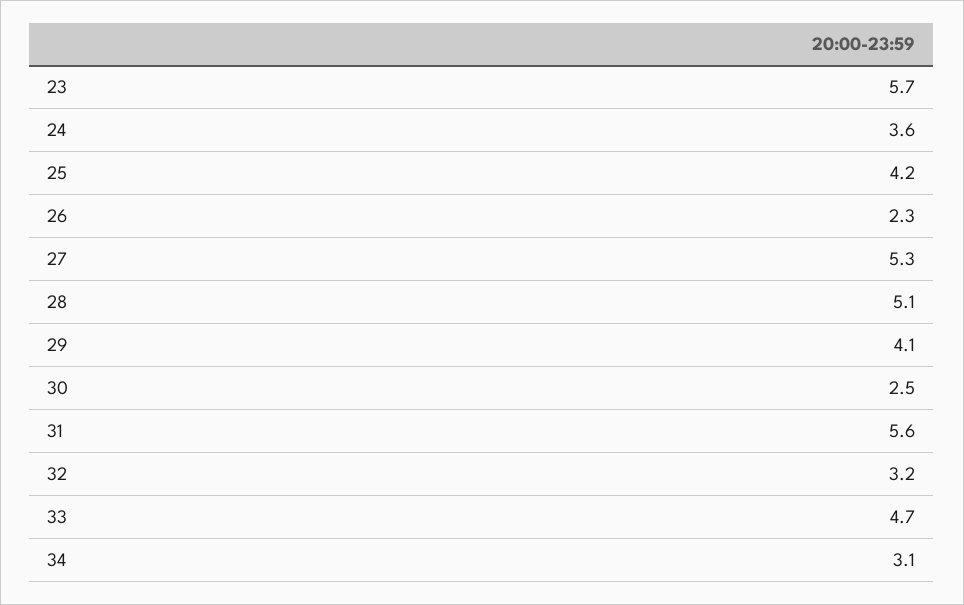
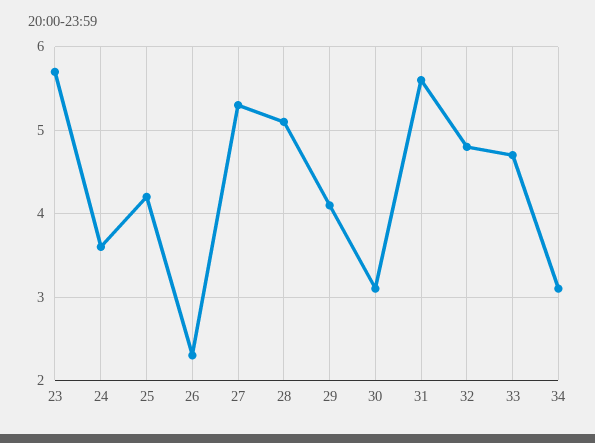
  {
    "23": 5.7,
    "24": 3.6,
    "25": 4.2,
    "26": 2.3,
    "27": 5.3,
    "28": 5.1,
    "29": 4.1,
-   "30": 2.5,
+   "30": 3.1,
    "31": 5.6,
-   "32": 3.2,
+   "32": 4.8,
    "33": 4.7,
    "34": 3.1
  }

